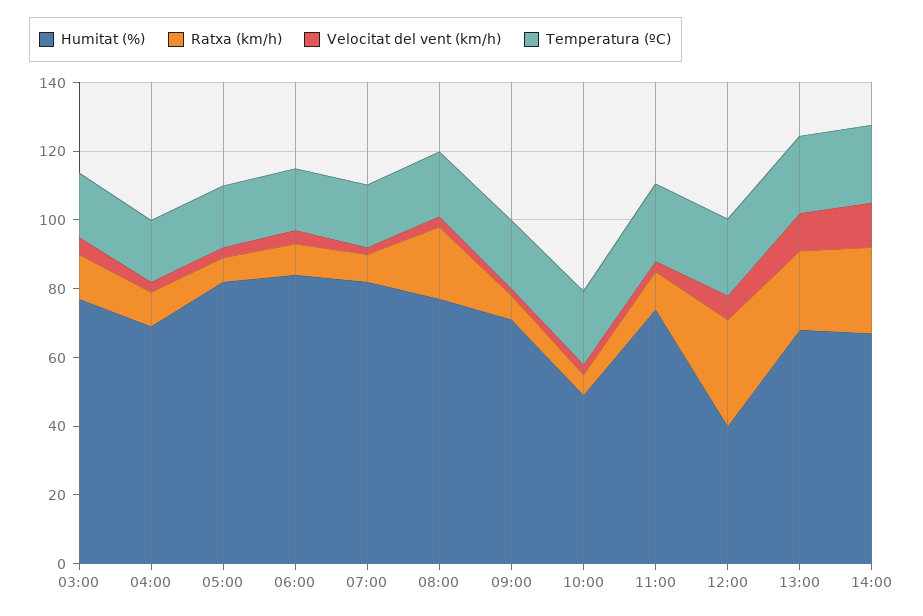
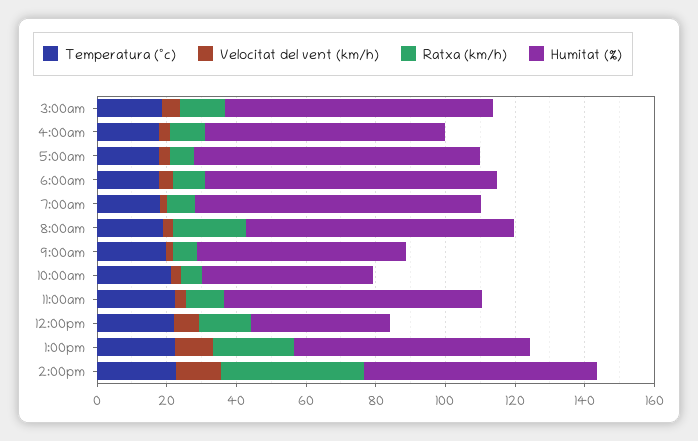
  {
    "Humitat (%)": {
      "03:00": 75,
      "04:00": 70,
      "05:00": 80,
      "06:00": 85,
      "07:00": 80,
      "08:00": 75,
-     "09:00": 70,
+     "09:00": 60,
      "10:00": 50,
      "11:00": 75,
      "12:00": 40,
      "13:00": 70,
      "14:00": 65
    },
    "Ratxa (km/h)": {
      "03:00": 15,
      "04:00": 10,
      "05:00": 5,
      "06:00": 10,
      "07:00": 10,
      "08:00": 20,
      "09:00": 5,
      "10:00": 5,
      "11:00": 10,
-     "12:00": 30,
+     "12:00": 15,
      "13:00": 25,
-     "14:00": 25
+     "14:00": 40
    },
    "Velocitat del vent (km/h)": {
      "03:00": 5,
      "04:00": 5,
      "05:00": 5,
      "06:00": 5,
      "07:00": 0,
      "08:00": 5,
      "09:00": 0,
      "10:00": 5,
      "11:00": 5,
      "12:00": 5,
      "13:00": 10,
      "14:00": 15
    },
    "Temperatura (ºC)": {
      "03:00": 20,
      "04:00": 20,
      "05:00": 20,
      "06:00": 20,
      "07:00": 20,
      "08:00": 20,
      "09:00": 20,
      "10:00": 20,
      "11:00": 25,
      "12:00": 20,
      "13:00": 20,
      "14:00": 25
    }
  }

